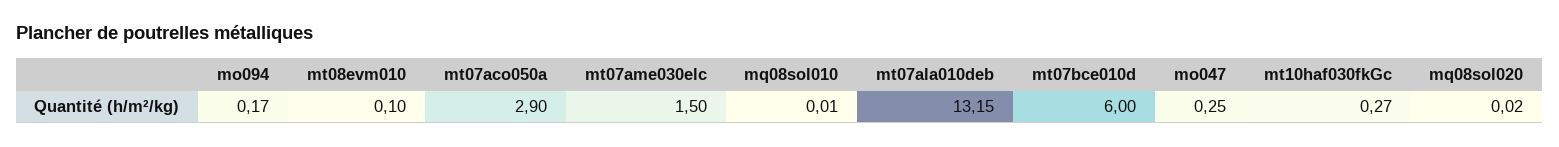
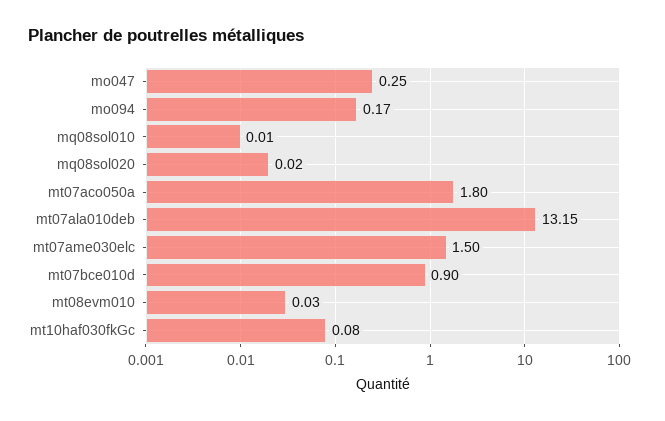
  {
    "mo094": 0.17,
-   "mt08evm010": 0.1,
+   "mt08evm010": 0.03,
-   "mt07aco050a": 2.9,
+   "mt07aco050a": 1.8,
    "mt07ame030elc": 1.5,
    "mq08sol010": 0.01,
    "mt07ala010deb": 13.15,
-   "mt07bce010d": 6,
+   "mt07bce010d": 0.9,
    "mo047": 0.25,
-   "mt10haf030fkGc": 0.27,
+   "mt10haf030fkGc": 0.08,
    "mq08sol020": 0.02
  }

